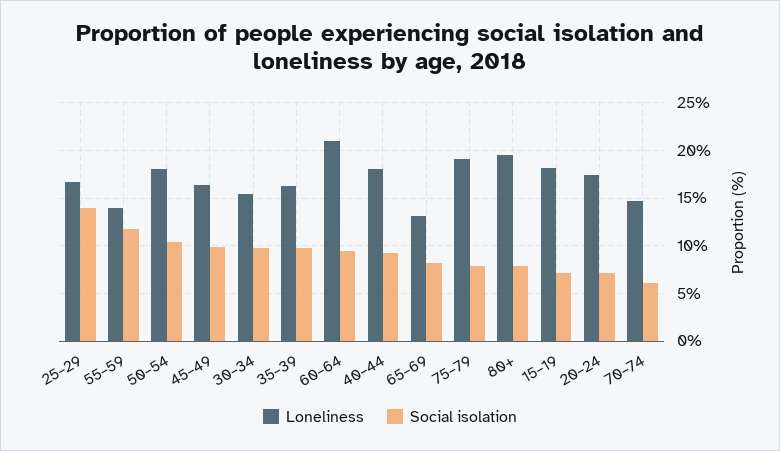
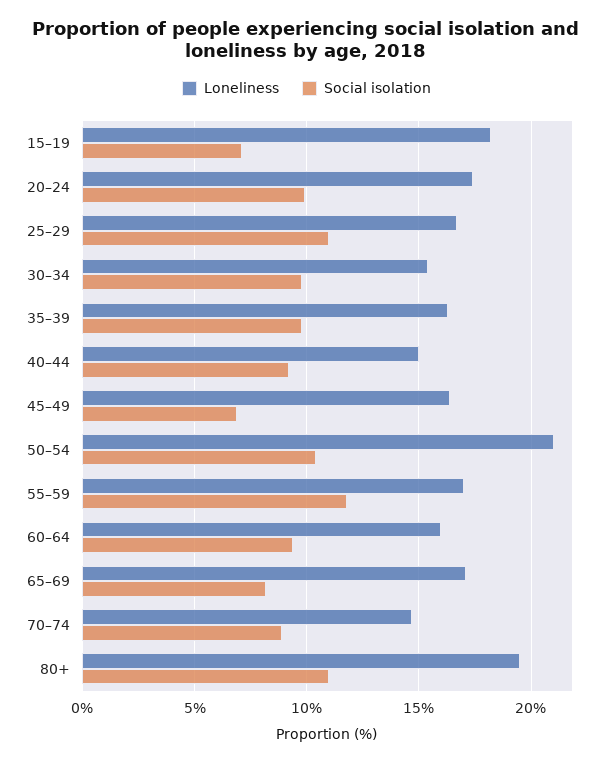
  {
    "Loneliness": {
      "25–29": 16.5,
-     "55–59": 14,
+     "55–59": 17,
-     "50–54": 18,
+     "50–54": 21,
      "45–49": 16.5,
      "30–34": 15.5,
      "35–39": 16.5,
-     "60–64": 21,
+     "60–64": 16,
-     "40–44": 18,
+     "40–44": 15,
-     "65–69": 13,
+     "65–69": 17,
-     "75–79": 19,
      "80+": 19.5,
      "15–19": 18,
      "20–24": 17.5,
      "70–74": 14.5
    },
    "Social isolation": {
-     "25–29": 14,
+     "25–29": 11,
      "55–59": 12,
      "50–54": 10.5,
-     "45–49": 10,
+     "45–49": 7,
      "30–34": 10,
      "35–39": 10,
      "60–64": 9.5,
      "40–44": 9,
      "65–69": 8,
-     "75–79": 8,
-     "80+": 8,
+     "80+": 11,
      "15–19": 7,
-     "20–24": 7,
+     "20–24": 10,
-     "70–74": 6
+     "70–74": 9
    }
  }

